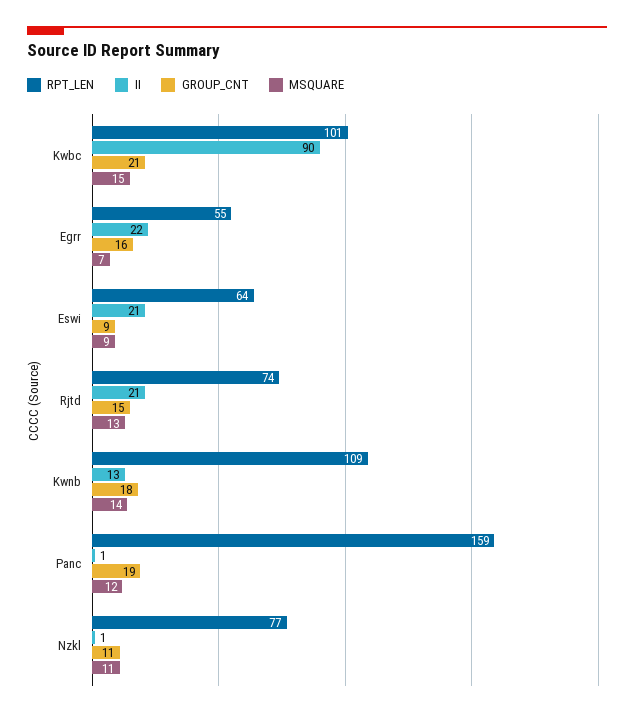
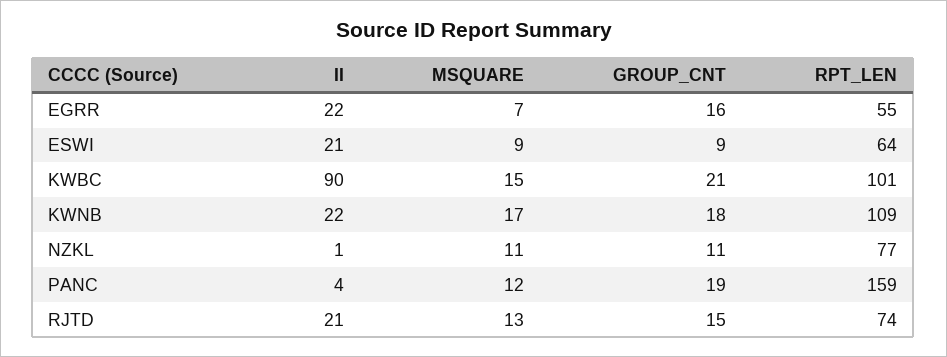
  {
    "RPT_LEN": {
      "Kwbc": 101,
      "Egrr": 55,
      "Eswi": 64,
      "Rjtd": 74,
      "Kwnb": 109,
      "Panc": 159,
      "Nzkl": 77
    },
    "II": {
      "Kwbc": 90,
      "Egrr": 22,
      "Eswi": 21,
      "Rjtd": 21,
-     "Kwnb": 13,
+     "Kwnb": 22,
-     "Panc": 1,
+     "Panc": 4,
      "Nzkl": 1
    },
    "GROUP_CNT": {
      "Kwbc": 21,
      "Egrr": 16,
      "Eswi": 9,
      "Rjtd": 15,
      "Kwnb": 18,
      "Panc": 19,
      "Nzkl": 11
    },
    "MSQUARE": {
      "Kwbc": 15,
      "Egrr": 7,
      "Eswi": 9,
      "Rjtd": 13,
-     "Kwnb": 14,
+     "Kwnb": 17,
      "Panc": 12,
      "Nzkl": 11
    }
  }

